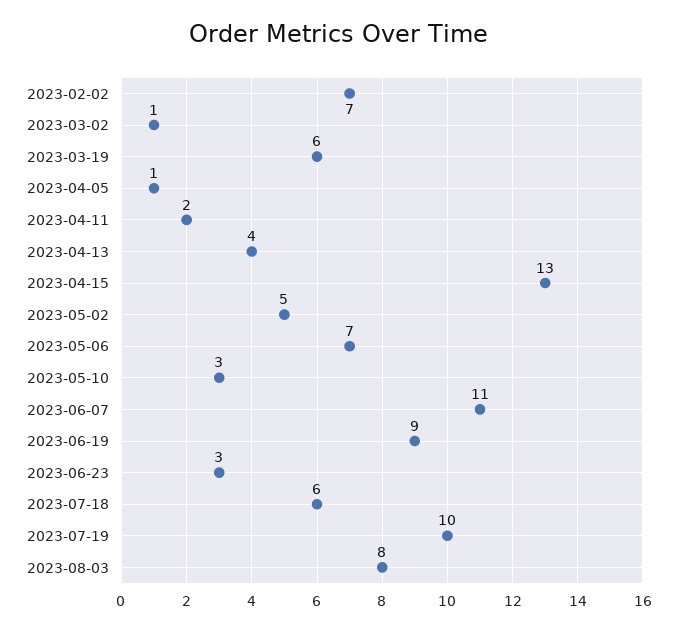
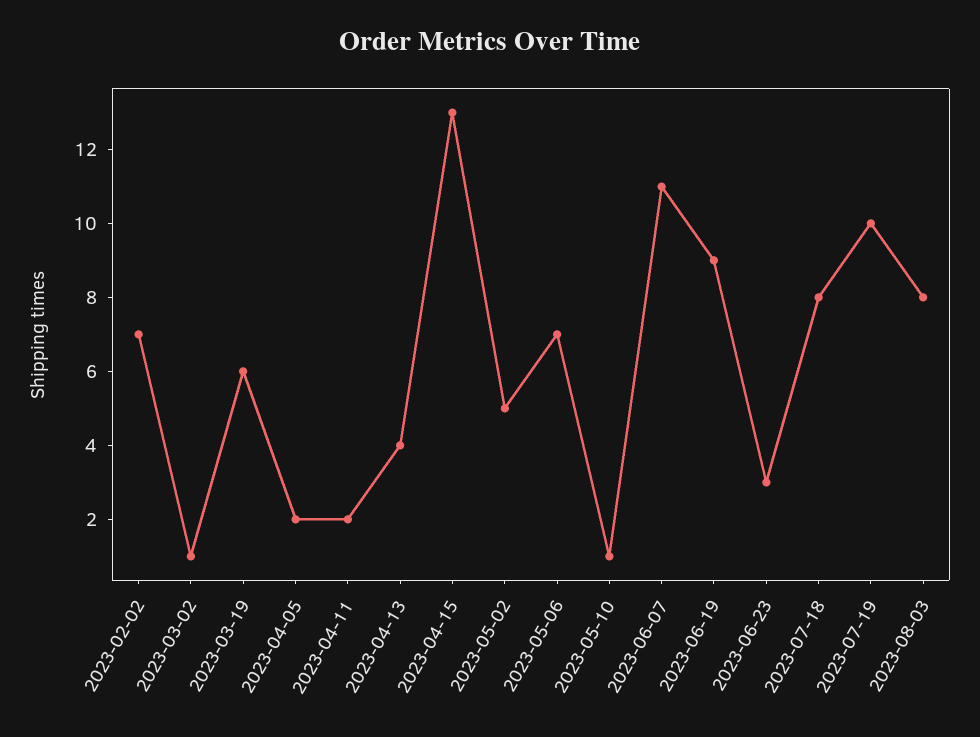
  {
    "2023-02-02": 7,
    "2023-03-02": 1,
    "2023-03-19": 6,
-   "2023-04-05": 1,
+   "2023-04-05": 2,
    "2023-04-11": 2,
    "2023-04-13": 4,
    "2023-04-15": 13,
    "2023-05-02": 5,
    "2023-05-06": 7,
-   "2023-05-10": 3,
+   "2023-05-10": 1,
    "2023-06-07": 11,
    "2023-06-19": 9,
    "2023-06-23": 3,
-   "2023-07-18": 6,
+   "2023-07-18": 8,
    "2023-07-19": 10,
    "2023-08-03": 8
  }

